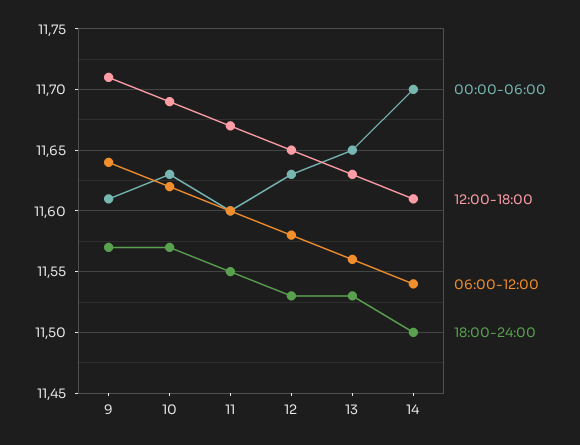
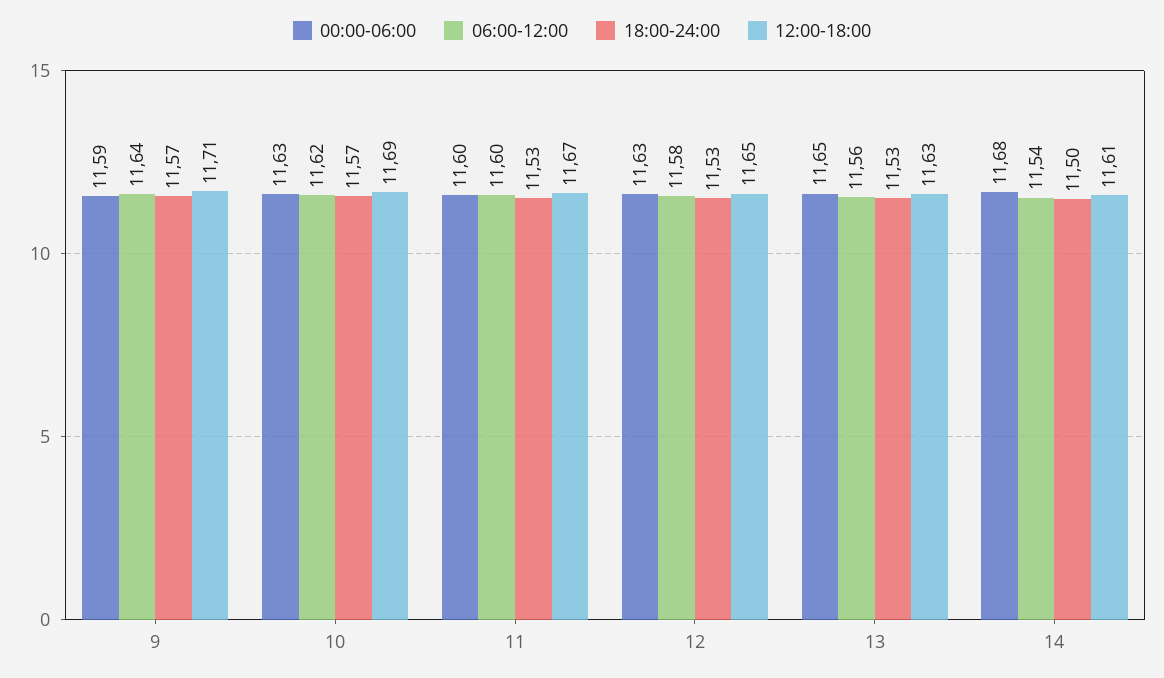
  {
    "00:00-06:00": {
-     "9": 11.61,
+     "9": 11.59,
      "10": 11.63,
      "11": 11.6,
      "12": 11.63,
      "13": 11.65,
-     "14": 11.7
+     "14": 11.68
    },
    "12:00-18:00": {
      "9": 11.71,
      "10": 11.69,
      "11": 11.67,
      "12": 11.65,
      "13": 11.63,
      "14": 11.61
    },
    "06:00-12:00": {
      "9": 11.64,
      "10": 11.62,
      "11": 11.6,
      "12": 11.58,
      "13": 11.56,
      "14": 11.54
    },
    "18:00-24:00": {
      "9": 11.57,
      "10": 11.57,
-     "11": 11.55,
+     "11": 11.53,
      "12": 11.53,
      "13": 11.53,
      "14": 11.5
    }
  }

